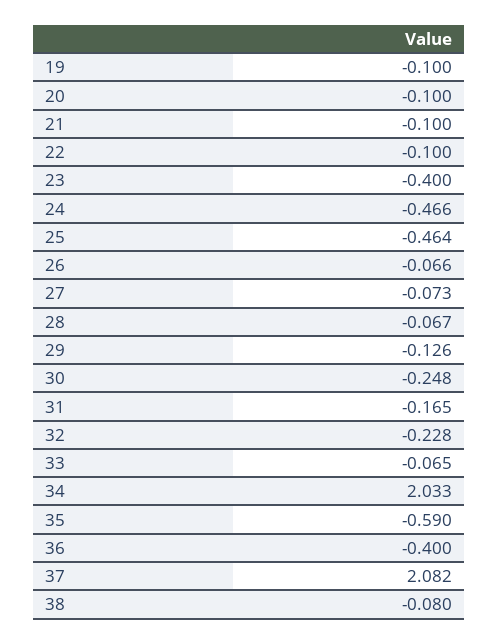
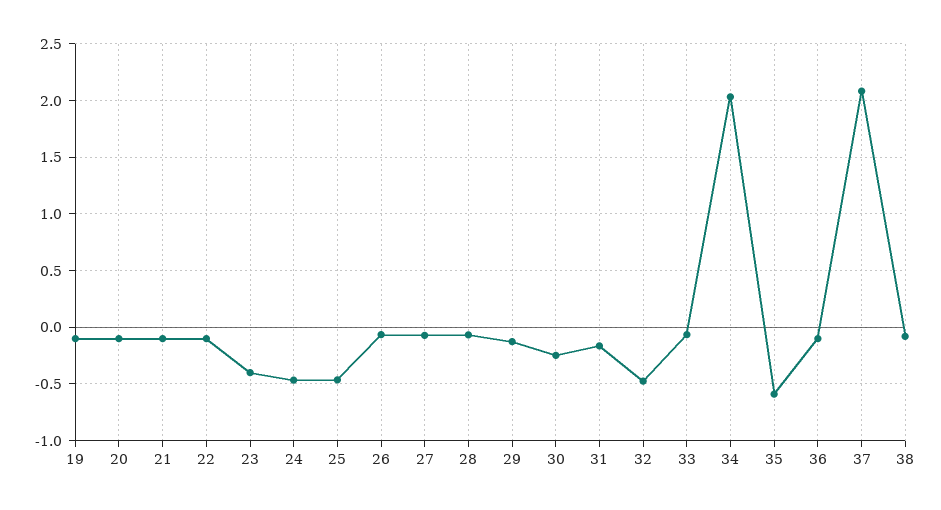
  {
    "19": -0.1,
    "20": -0.1,
    "21": -0.1,
    "22": -0.1,
    "23": -0.4,
    "24": -0.466,
    "25": -0.464,
    "26": -0.066,
    "27": -0.073,
    "28": -0.067,
    "29": -0.126,
    "30": -0.248,
    "31": -0.165,
-   "32": -0.228,
+   "32": -0.5,
    "33": -0.065,
    "34": 2.033,
    "35": -0.59,
-   "36": -0.4,
+   "36": -0.1,
    "37": 2.082,
    "38": -0.08
  }

